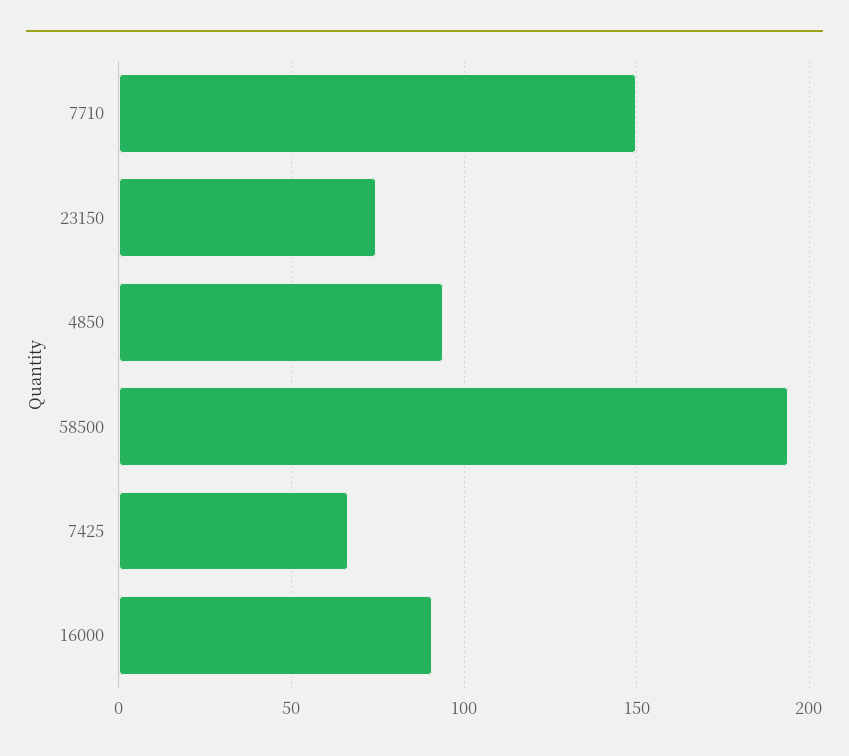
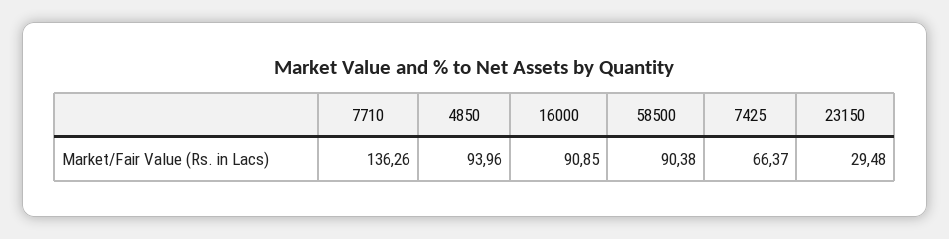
  {
-   "7710": 150,
+   "7710": 136.26,
-   "23150": 75,
+   "23150": 29.48,
    "4850": 93.96,
-   "58500": 195,
+   "58500": 90.38,
    "7425": 66.37,
    "16000": 90.85
  }

